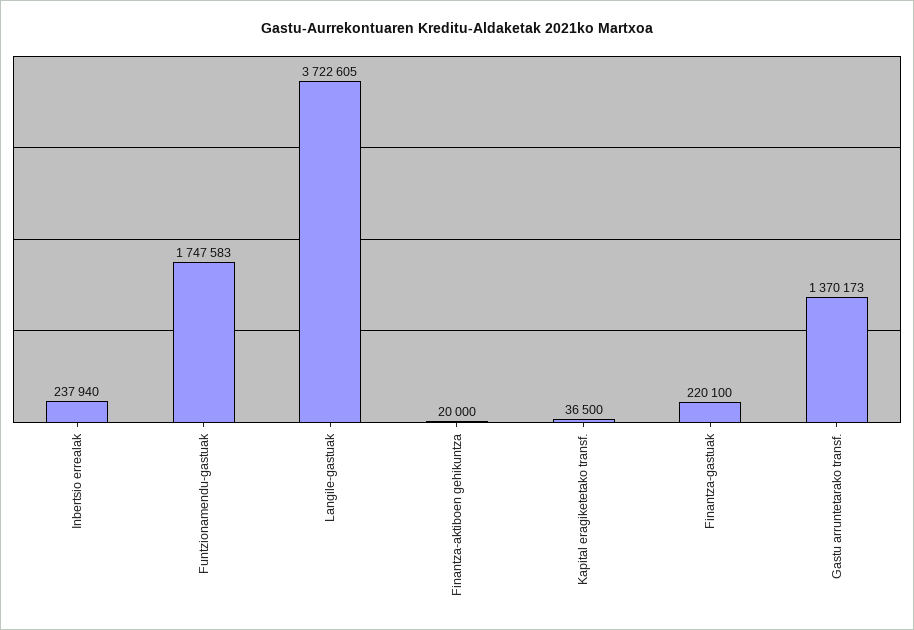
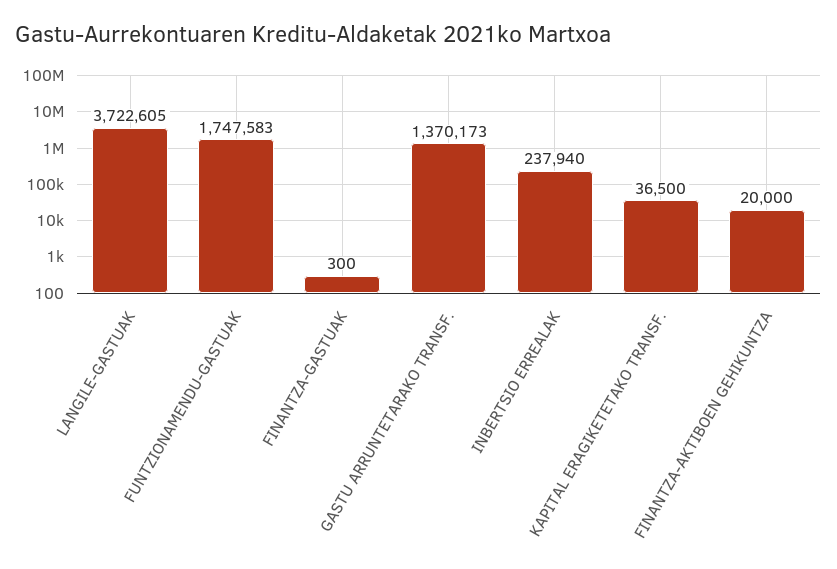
  {
    "Inbertsio errealak": 237940,
    "Funtzionamendu-gastuak": 1747583,
    "Langile-gastuak": 3722605,
    "Finantza-aktiboen gehikuntza": 20000,
    "Kapital eragiketetako transf.": 36500,
-   "Finantza-gastuak": 220100,
+   "Finantza-gastuak": 300,
    "Gastu arruntetarako transf.": 1370173
  }

